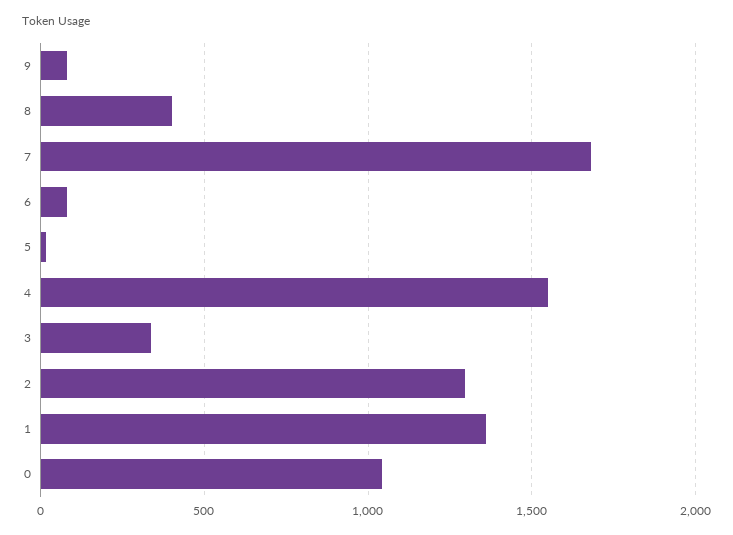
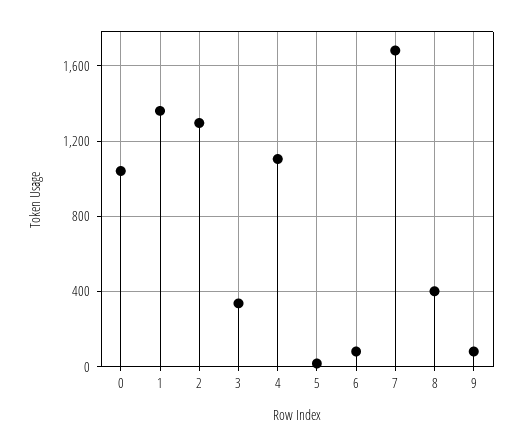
  {
    "9": 100,
    "8": 400,
    "7": 1700,
    "6": 100,
    "5": 0,
-   "4": 1550,
+   "4": 1100,
    "3": 350,
    "2": 1300,
    "1": 1350,
    "0": 1050
  }

